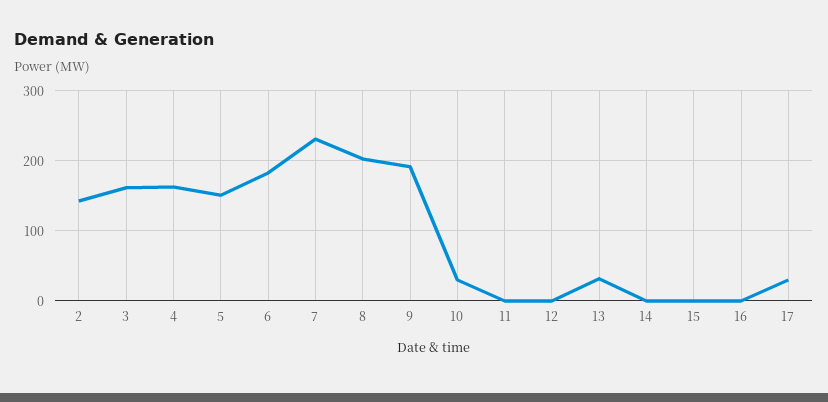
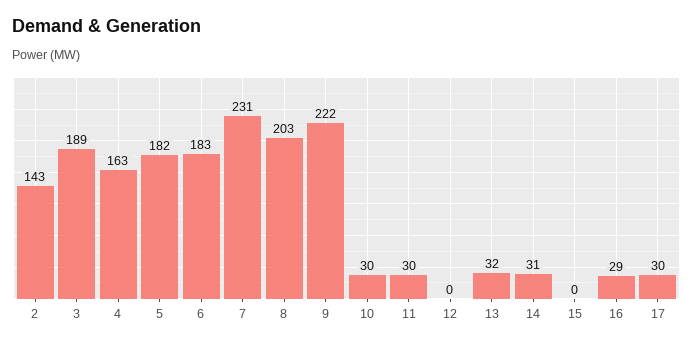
  {
    "2": 143,
-   "3": 160,
+   "3": 189,
    "4": 163,
-   "5": 150,
+   "5": 182,
    "6": 183,
    "7": 231,
    "8": 203,
-   "9": 190,
+   "9": 222,
    "10": 30,
-   "11": 0,
+   "11": 30,
    "12": 0,
    "13": 32,
-   "14": 0,
+   "14": 31,
    "15": 0,
-   "16": 0,
+   "16": 29,
    "17": 30
  }

